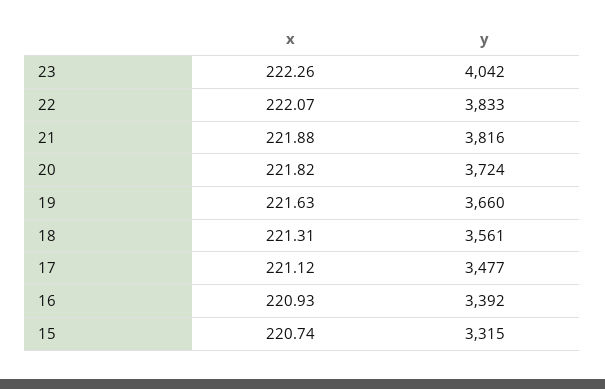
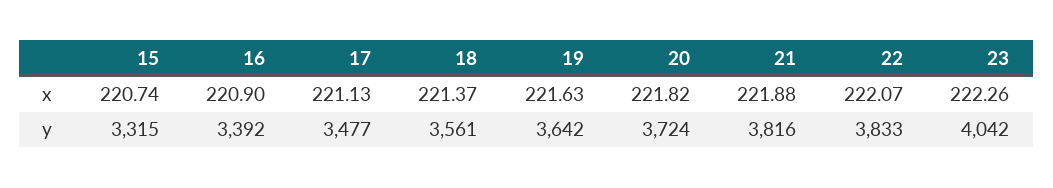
  {
    "x": {
      "23": 222.26,
      "22": 222.07,
      "21": 221.88,
      "20": 221.82,
      "19": 221.63,
-     "18": 221.31,
+     "18": 221.37,
-     "17": 221.12,
+     "17": 221.13,
-     "16": 220.93,
+     "16": 220.9,
      "15": 220.74
    },
    "y": {
      "23": 4042,
      "22": 3833,
      "21": 3816,
      "20": 3724,
-     "19": 3660,
+     "19": 3642,
      "18": 3561,
      "17": 3477,
      "16": 3392,
      "15": 3315
    }
  }

